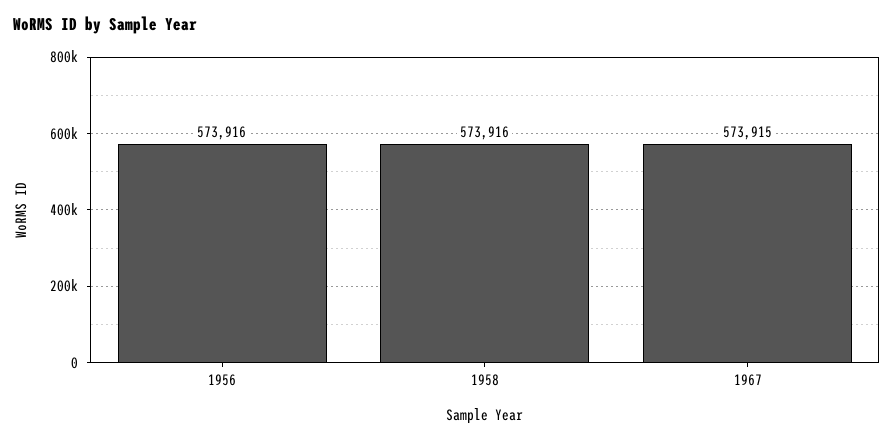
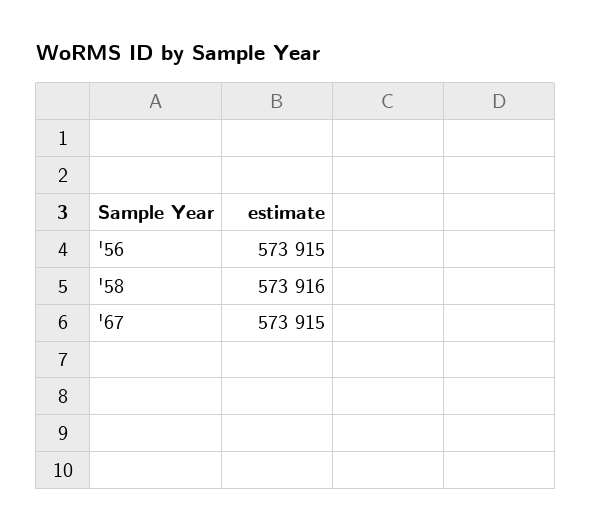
  {
-   "1956": 573916,
+   "1956": 573915,
    "1958": 573916,
    "1967": 573915
  }

